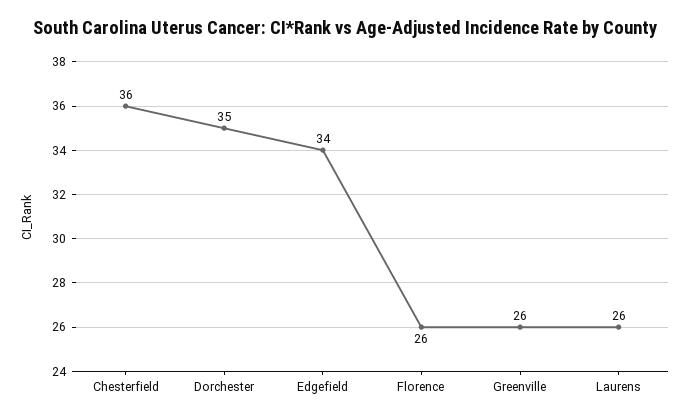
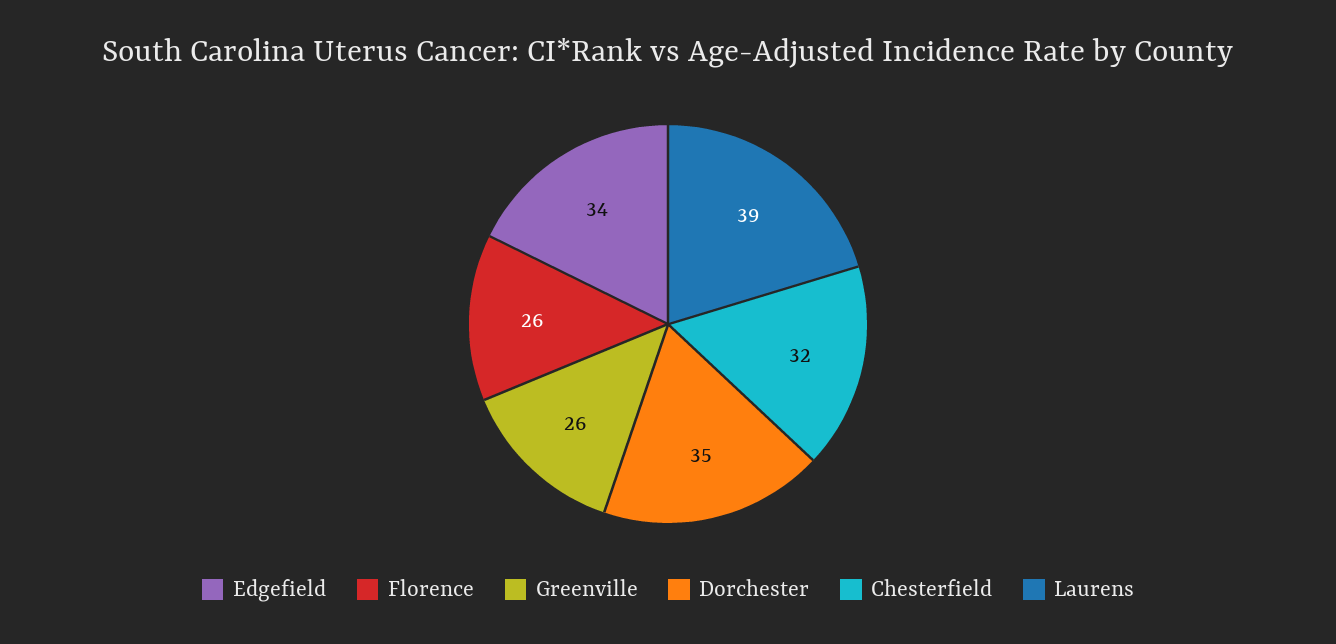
  {
-   "Chesterfield": 36,
+   "Chesterfield": 32,
    "Dorchester": 35,
    "Edgefield": 34,
    "Florence": 26,
    "Greenville": 26,
-   "Laurens": 26
+   "Laurens": 39
  }

